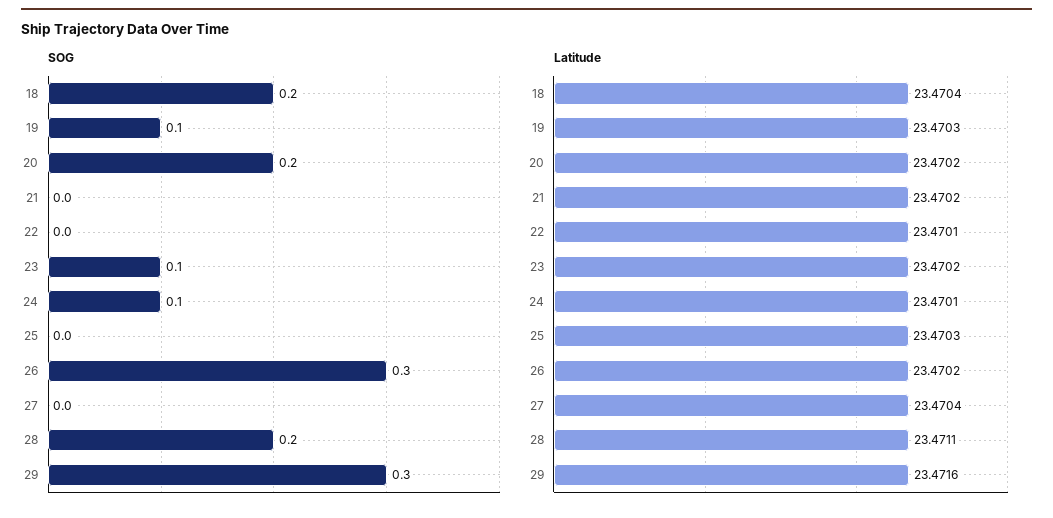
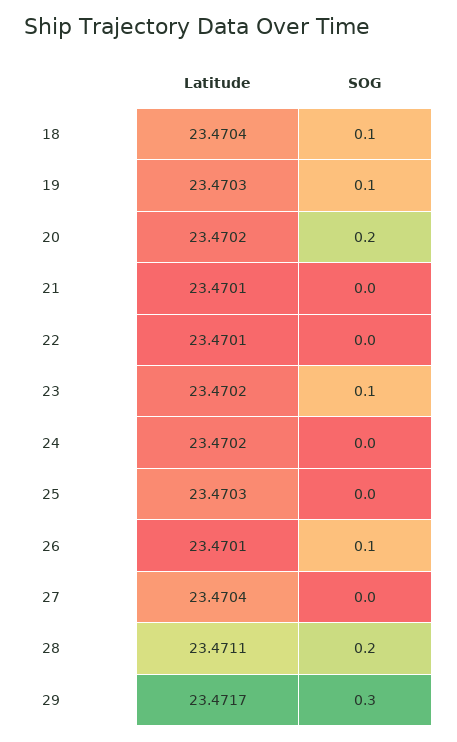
  {
    "SOG": {
-     "18": 0.2,
+     "18": 0.1,
      "19": 0.1,
      "20": 0.2,
      "21": 0,
      "22": 0,
      "23": 0.1,
-     "24": 0.1,
+     "24": 0,
      "25": 0,
-     "26": 0.3,
+     "26": 0.1,
      "27": 0,
      "28": 0.2,
      "29": 0.3
    },
    "Latitude": {
      "18": 23.4704,
      "19": 23.4703,
      "20": 23.4702,
-     "21": 23.4702,
+     "21": 23.4701,
      "22": 23.4701,
      "23": 23.4702,
-     "24": 23.4701,
+     "24": 23.4702,
      "25": 23.4703,
-     "26": 23.4702,
+     "26": 23.4701,
      "27": 23.4704,
      "28": 23.4711,
-     "29": 23.4716
+     "29": 23.4717
    }
  }

